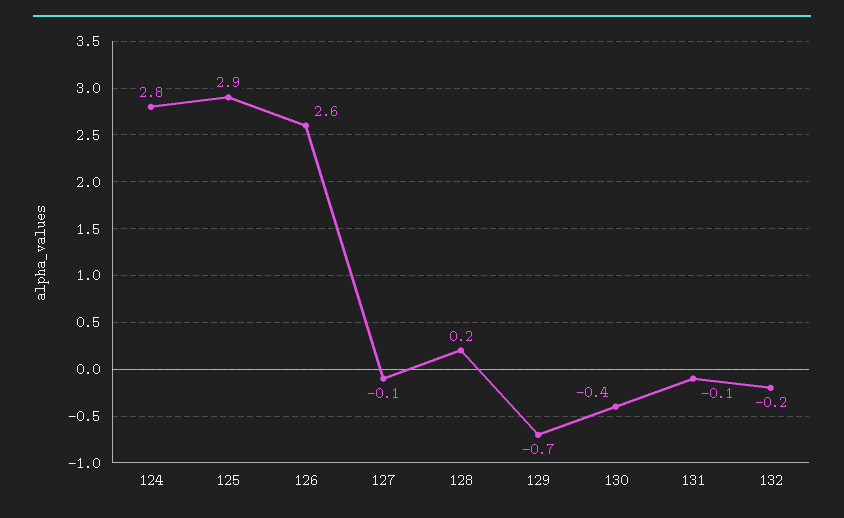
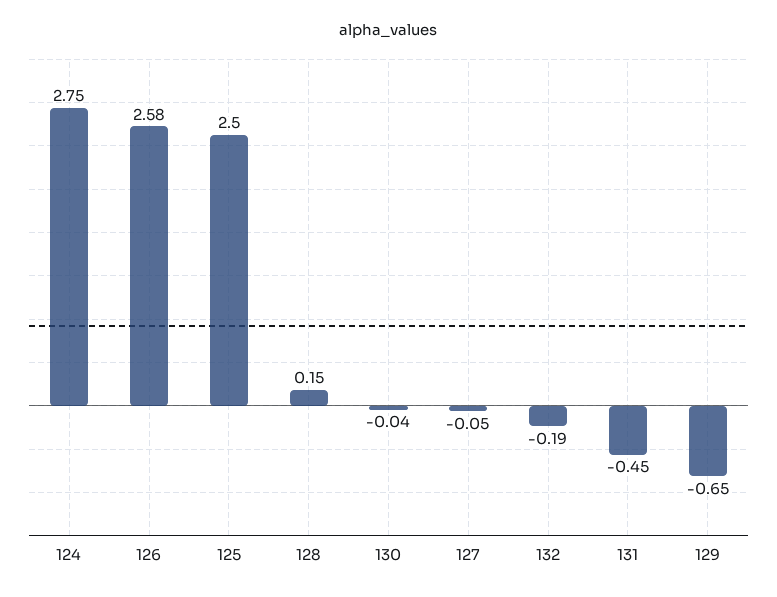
  {
    "124": 2.75,
-   "125": 2.9,
+   "125": 2.5,
    "126": 2.58,
    "127": -0.05,
    "128": 0.15,
    "129": -0.65,
-   "130": -0.4,
+   "130": -0.04,
-   "131": -0.1,
+   "131": -0.45,
    "132": -0.19
  }

